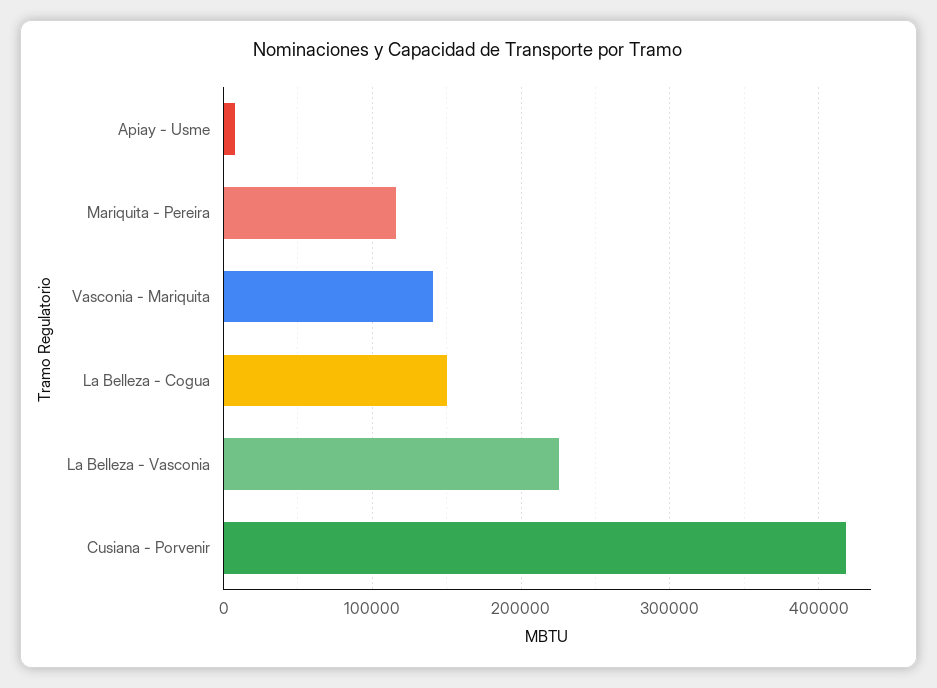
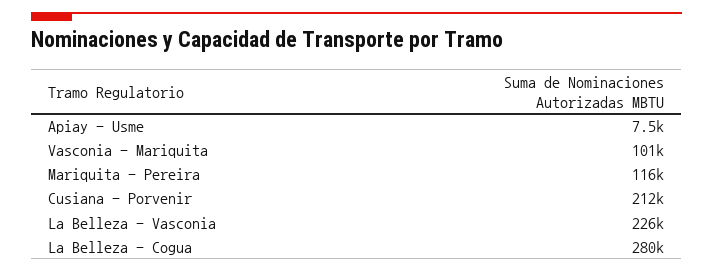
  {
    "Apiay - Usme": 7500,
    "Mariquita - Pereira": 116000,
-   "Vasconia - Mariquita": 140000,
+   "Vasconia - Mariquita": 101000,
-   "La Belleza - Cogua": 150000,
+   "La Belleza - Cogua": 280000,
    "La Belleza - Vasconia": 226000,
-   "Cusiana - Porvenir": 420000
+   "Cusiana - Porvenir": 212000
  }

